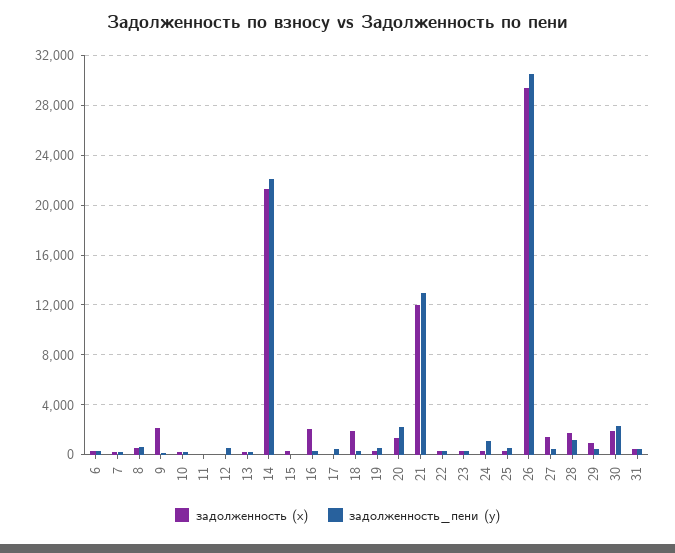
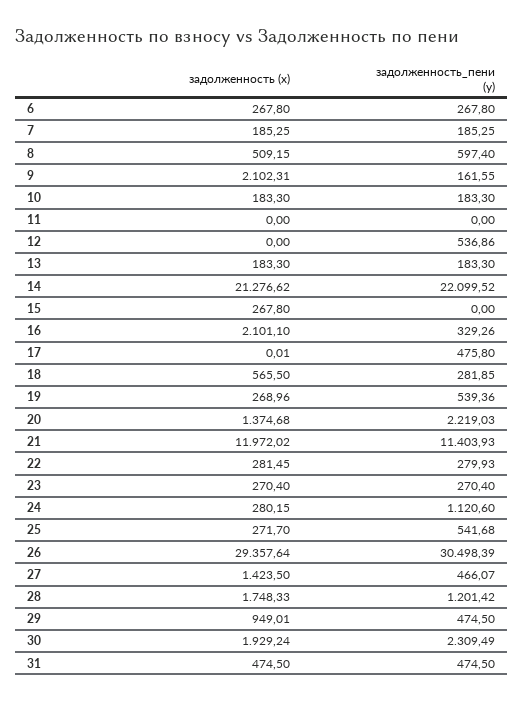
  {
    "задолженность (x)": {
      "6": 267.8,
      "7": 185.25,
      "8": 509.15,
      "9": 2102.31,
      "10": 183.3,
      "11": 0,
      "12": 0,
      "13": 183.3,
      "14": 21276.62,
      "15": 267.8,
      "16": 2101.1,
      "17": 0.01,
-     "18": 2000,
+     "18": 565.5,
      "19": 268.96,
      "20": 1374.68,
      "21": 11972.02,
      "22": 281.45,
      "23": 270.4,
      "24": 280.15,
      "25": 271.7,
      "26": 29357.64,
      "27": 1423.5,
      "28": 1748.33,
      "29": 949.01,
      "30": 1929.24,
      "31": 474.5
    },
    "задолженность_пени (y)": {
      "6": 267.8,
      "7": 185.25,
      "8": 597.4,
      "9": 161.55,
      "10": 183.3,
      "11": 0,
      "12": 536.86,
      "13": 183.3,
      "14": 22099.52,
      "15": 0,
      "16": 329.26,
      "17": 475.8,
      "18": 281.85,
      "19": 539.36,
      "20": 2219.03,
-     "21": 13000,
+     "21": 11403.93,
      "22": 279.93,
      "23": 270.4,
      "24": 1120.6,
      "25": 541.68,
      "26": 30498.39,
      "27": 466.07,
      "28": 1201.42,
      "29": 474.5,
      "30": 2309.49,
      "31": 474.5
    }
  }

